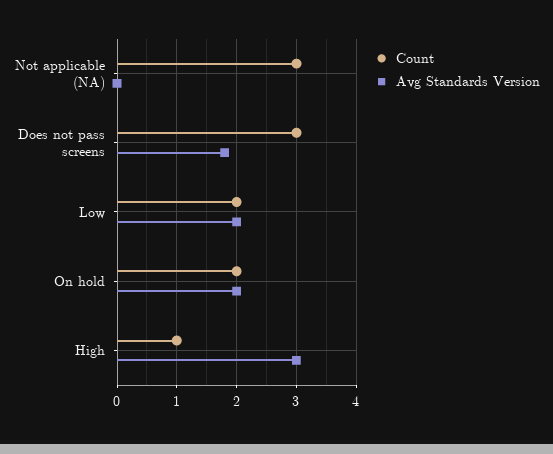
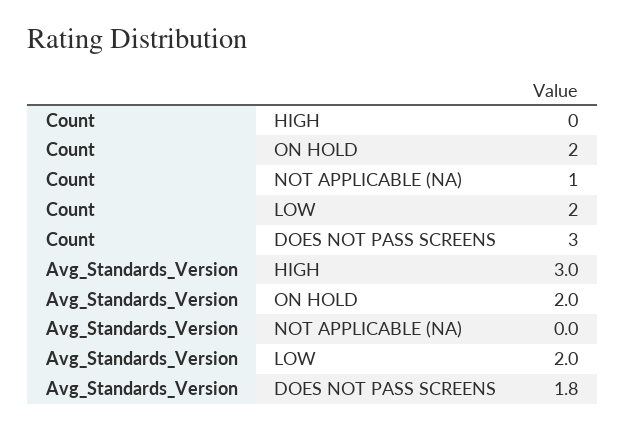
  {
    "Count": {
-     "Not applicable (NA)": 3,
+     "Not applicable (NA)": 1,
      "Does not pass screens": 3,
      "Low": 2,
      "On hold": 2,
-     "High": 1
+     "High": 0
    },
    "Avg Standards Version": {
      "Not applicable (NA)": 0,
      "Does not pass screens": 1.8,
      "Low": 2,
      "On hold": 2,
      "High": 3
    }
  }

